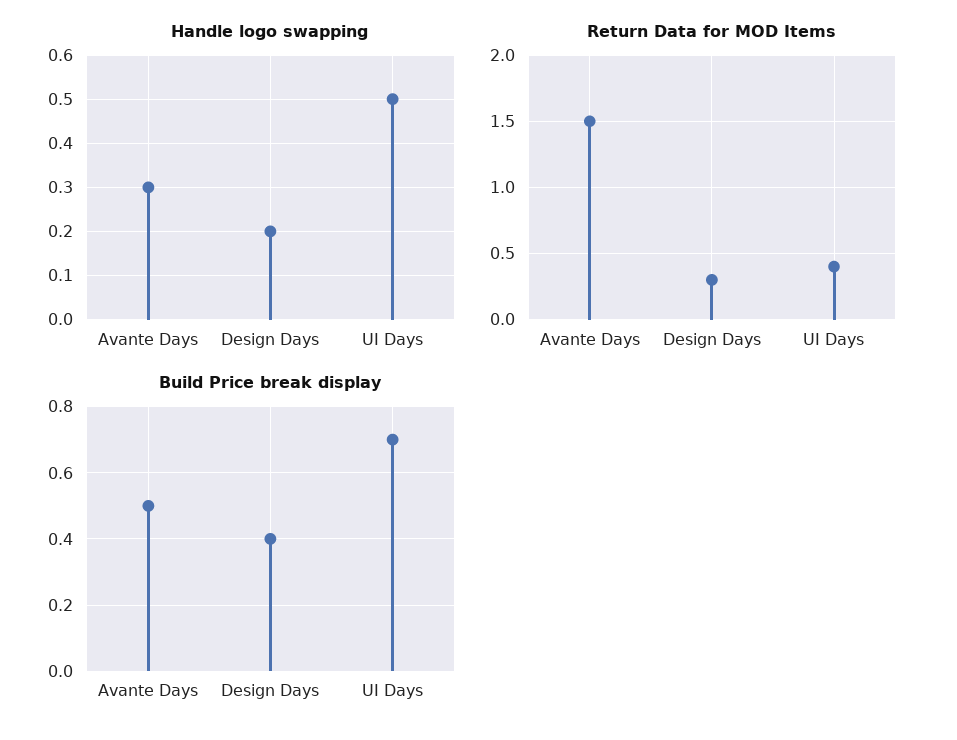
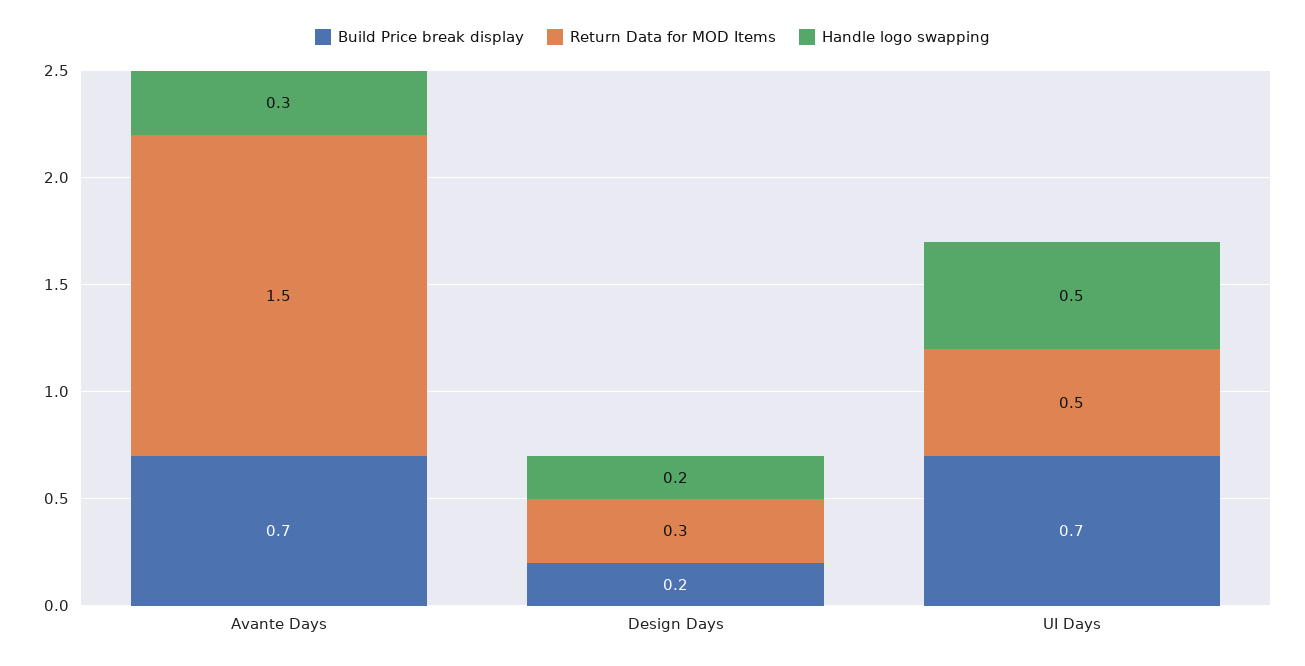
  {
    "Handle logo swapping": {
      "Avante Days": 0.3,
      "Design Days": 0.2,
      "UI Days": 0.5
    },
    "Return Data for MOD Items": {
      "Avante Days": 1.5,
      "Design Days": 0.3,
-     "UI Days": 0.4
+     "UI Days": 0.5
    },
    "Build Price break display": {
-     "Avante Days": 0.5,
+     "Avante Days": 0.7,
-     "Design Days": 0.4,
+     "Design Days": 0.2,
      "UI Days": 0.7
    }
  }

